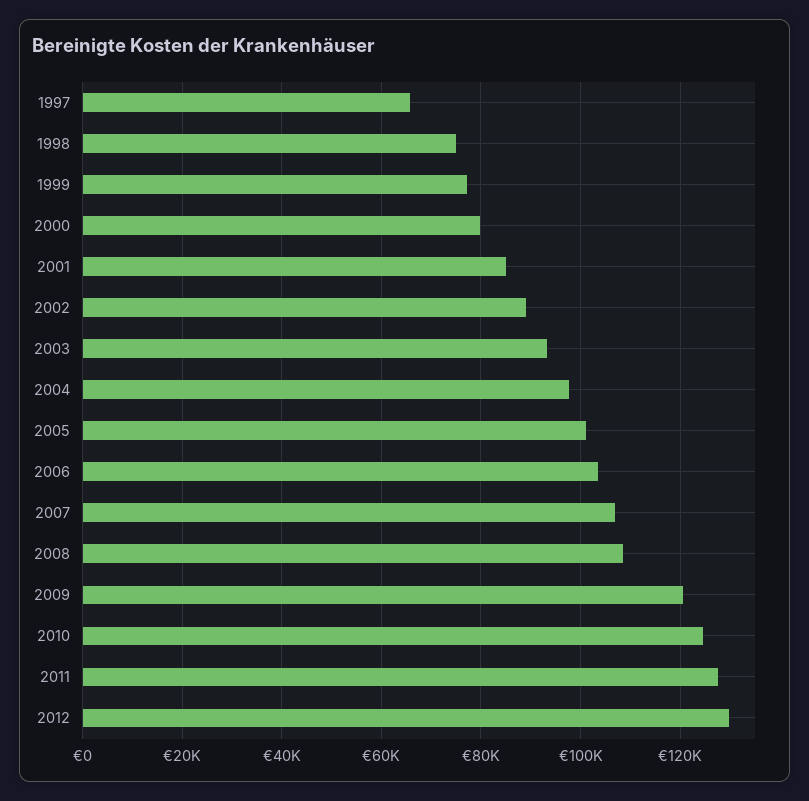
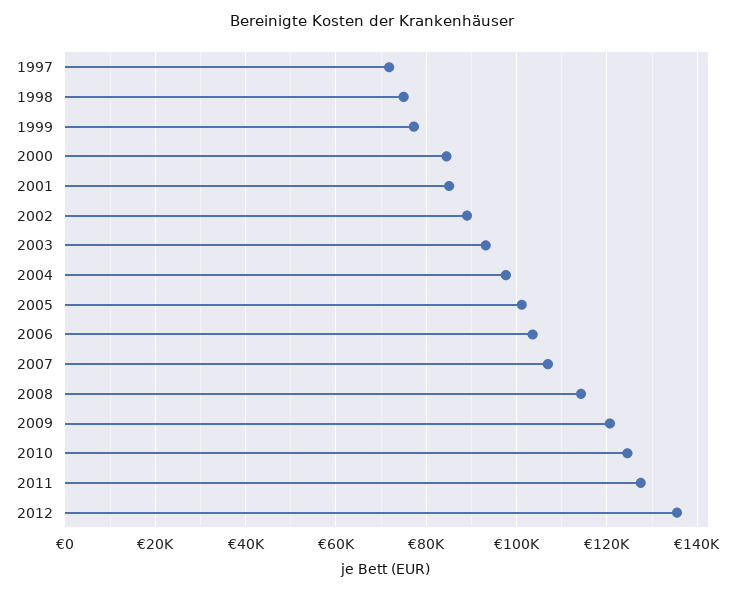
  {
-   "1997": 66000,
+   "1997": 72000,
    "1998": 76000,
    "1999": 78000,
-   "2000": 80000,
+   "2000": 84000,
    "2001": 86000,
    "2002": 90000,
    "2003": 94000,
    "2004": 98000,
    "2005": 102000,
    "2006": 104000,
    "2007": 106000,
-   "2008": 108000,
+   "2008": 114000,
    "2009": 120000,
    "2010": 124000,
    "2011": 128000,
-   "2012": 130000
+   "2012": 136000
  }

